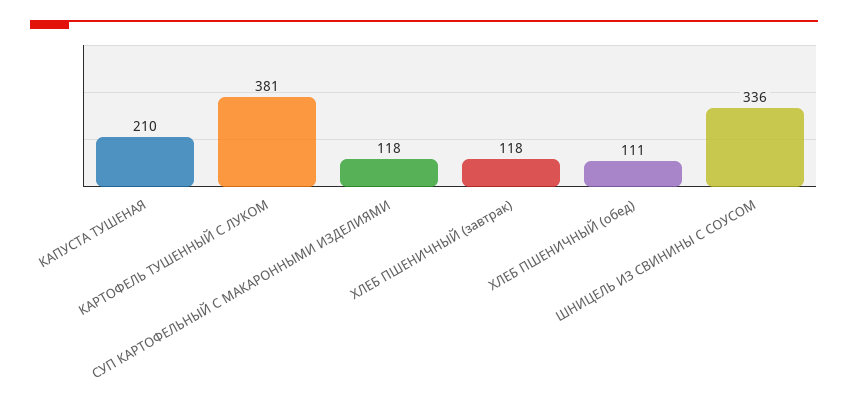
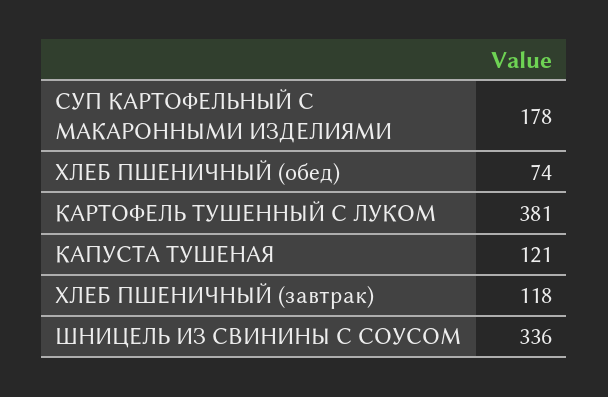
  {
-   "КАПУСТА ТУШЕНАЯ": 210,
+   "КАПУСТА ТУШЕНАЯ": 121,
    "КАРТОФЕЛЬ ТУШЕННЫЙ С ЛУКОМ": 381,
-   "СУП КАРТОФЕЛЬНЫЙ С МАКАРОННЫМИ ИЗДЕЛИЯМИ": 118,
+   "СУП КАРТОФЕЛЬНЫЙ С МАКАРОННЫМИ ИЗДЕЛИЯМИ": 178,
    "ХЛЕБ ПШЕНИЧНЫЙ (завтрак)": 118,
-   "ХЛЕБ ПШЕНИЧНЫЙ (обед)": 111,
+   "ХЛЕБ ПШЕНИЧНЫЙ (обед)": 74,
    "ШНИЦЕЛЬ ИЗ СВИНИНЫ С СОУСОМ": 336
  }

